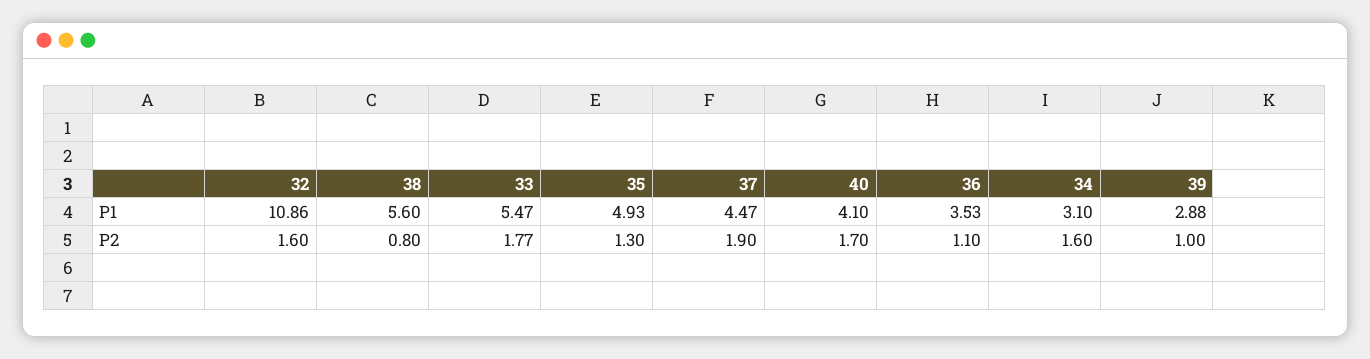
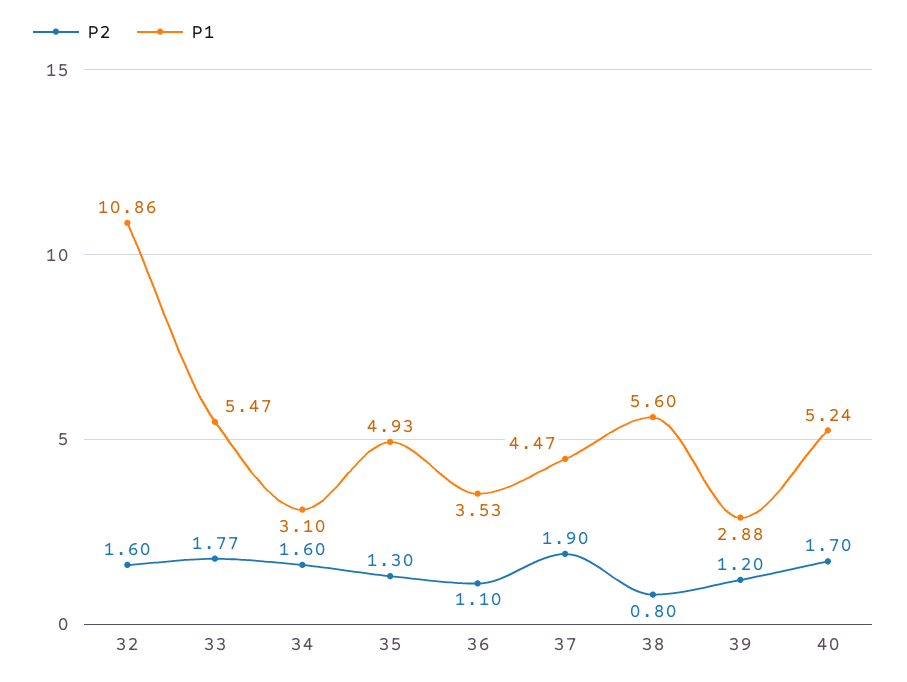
  {
    "P1": {
      "32": 10.86,
      "38": 5.6,
      "33": 5.47,
      "35": 4.93,
      "37": 4.47,
-     "40": 4.1,
+     "40": 5.24,
      "36": 3.53,
      "34": 3.1,
      "39": 2.88
    },
    "P2": {
      "32": 1.6,
      "38": 0.8,
      "33": 1.77,
      "35": 1.3,
      "37": 1.9,
      "40": 1.7,
      "36": 1.1,
      "34": 1.6,
-     "39": 1
+     "39": 1.2
    }
  }

